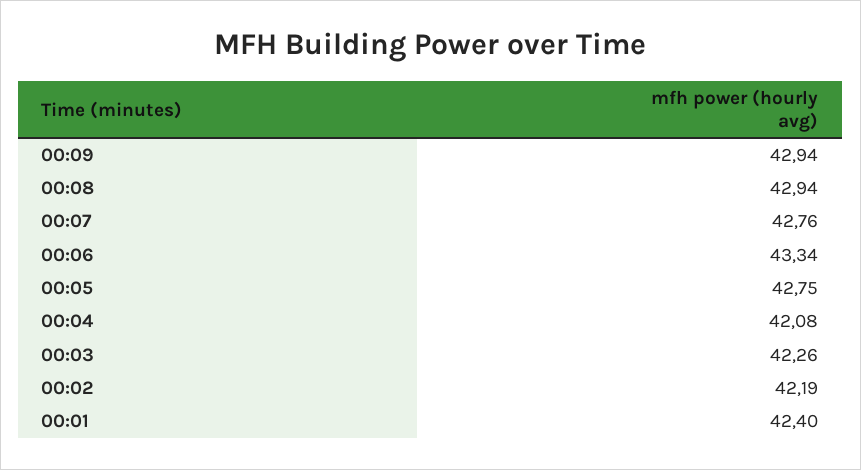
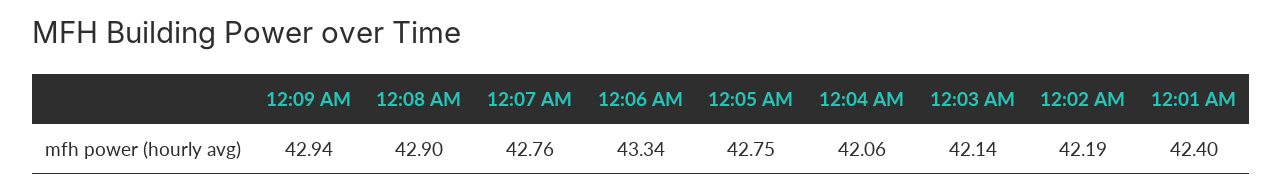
  {
    "00:09": 42.94,
-   "00:08": 42.94,
+   "00:08": 42.9,
    "00:07": 42.76,
    "00:06": 43.34,
    "00:05": 42.75,
-   "00:04": 42.08,
+   "00:04": 42.06,
-   "00:03": 42.26,
+   "00:03": 42.14,
    "00:02": 42.19,
    "00:01": 42.4
  }

